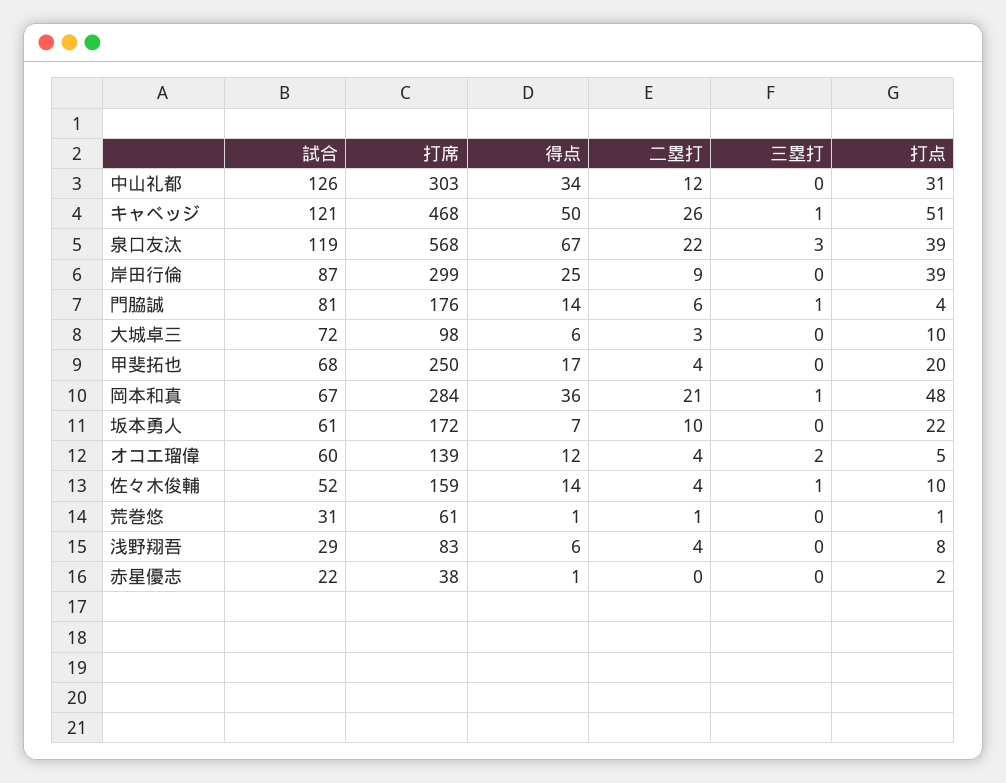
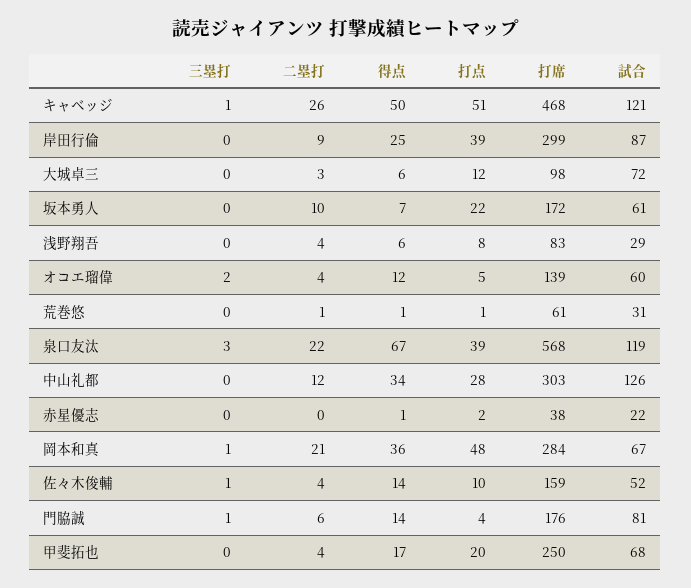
  {
    "試合": {
      "中山礼都": 126,
      "キャベッジ": 121,
      "泉口友汰": 119,
      "岸田行倫": 87,
      "門脇誠": 81,
      "大城卓三": 72,
      "甲斐拓也": 68,
      "岡本和真": 67,
      "坂本勇人": 61,
      "オコエ瑠偉": 60,
      "佐々木俊輔": 52,
      "荒巻悠": 31,
      "浅野翔吾": 29,
      "赤星優志": 22
    },
    "打席": {
      "中山礼都": 303,
      "キャベッジ": 468,
      "泉口友汰": 568,
      "岸田行倫": 299,
      "門脇誠": 176,
      "大城卓三": 98,
      "甲斐拓也": 250,
      "岡本和真": 284,
      "坂本勇人": 172,
      "オコエ瑠偉": 139,
      "佐々木俊輔": 159,
      "荒巻悠": 61,
      "浅野翔吾": 83,
      "赤星優志": 38
    },
    "得点": {
      "中山礼都": 34,
      "キャベッジ": 50,
      "泉口友汰": 67,
      "岸田行倫": 25,
      "門脇誠": 14,
      "大城卓三": 6,
      "甲斐拓也": 17,
      "岡本和真": 36,
      "坂本勇人": 7,
      "オコエ瑠偉": 12,
      "佐々木俊輔": 14,
      "荒巻悠": 1,
      "浅野翔吾": 6,
      "赤星優志": 1
    },
    "二塁打": {
      "中山礼都": 12,
      "キャベッジ": 26,
      "泉口友汰": 22,
      "岸田行倫": 9,
      "門脇誠": 6,
      "大城卓三": 3,
      "甲斐拓也": 4,
      "岡本和真": 21,
      "坂本勇人": 10,
      "オコエ瑠偉": 4,
      "佐々木俊輔": 4,
      "荒巻悠": 1,
      "浅野翔吾": 4,
      "赤星優志": 0
    },
    "三塁打": {
      "中山礼都": 0,
      "キャベッジ": 1,
      "泉口友汰": 3,
      "岸田行倫": 0,
      "門脇誠": 1,
      "大城卓三": 0,
      "甲斐拓也": 0,
      "岡本和真": 1,
      "坂本勇人": 0,
      "オコエ瑠偉": 2,
      "佐々木俊輔": 1,
      "荒巻悠": 0,
      "浅野翔吾": 0,
      "赤星優志": 0
    },
    "打点": {
-     "中山礼都": 31,
+     "中山礼都": 28,
      "キャベッジ": 51,
      "泉口友汰": 39,
      "岸田行倫": 39,
      "門脇誠": 4,
-     "大城卓三": 10,
+     "大城卓三": 12,
      "甲斐拓也": 20,
      "岡本和真": 48,
      "坂本勇人": 22,
      "オコエ瑠偉": 5,
      "佐々木俊輔": 10,
      "荒巻悠": 1,
      "浅野翔吾": 8,
      "赤星優志": 2
    }
  }

